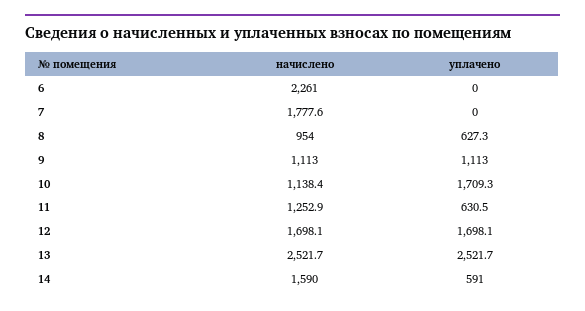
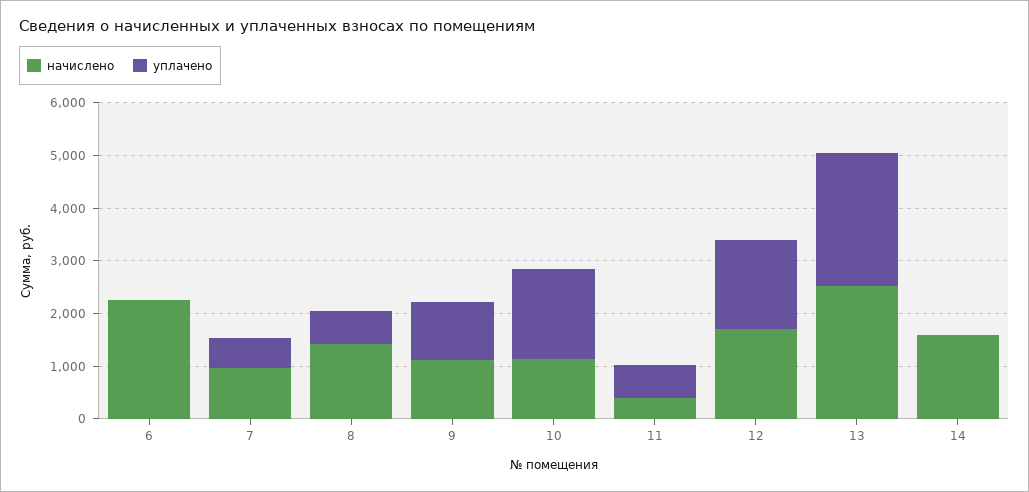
  {
    "начислено": {
      "6": 2261,
-     "7": 1777.6,
+     "7": 1000,
-     "8": 954,
+     "8": 1400,
      "9": 1113,
      "10": 1138.4,
-     "11": 1252.9,
+     "11": 400,
      "12": 1698.1,
      "13": 2521.7,
      "14": 1590
    },
    "уплачено": {
      "6": 0,
-     "7": 0,
+     "7": 600,
      "8": 627.3,
      "9": 1113,
      "10": 1709.3,
      "11": 630.5,
      "12": 1698.1,
      "13": 2521.7,
-     "14": 591
+     "14": 0
    }
  }

